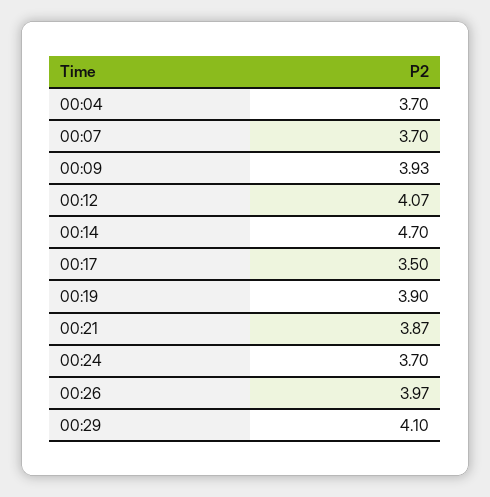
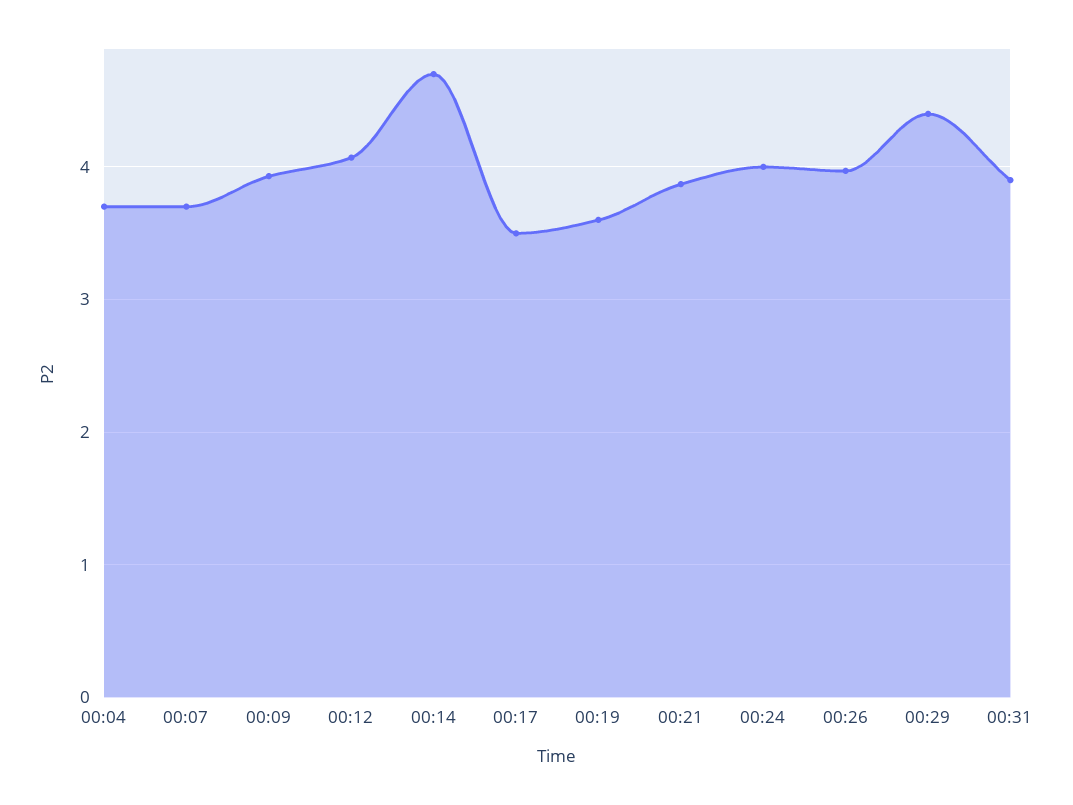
  {
    "00:04": 3.7,
    "00:07": 3.7,
    "00:09": 3.93,
    "00:12": 4.07,
    "00:14": 4.7,
    "00:17": 3.5,
-   "00:19": 3.9,
+   "00:19": 3.6,
    "00:21": 3.87,
-   "00:24": 3.7,
+   "00:24": 4,
    "00:26": 3.97,
-   "00:29": 4.1
+   "00:29": 4.4,
+   "00:31": 3.9
  }

